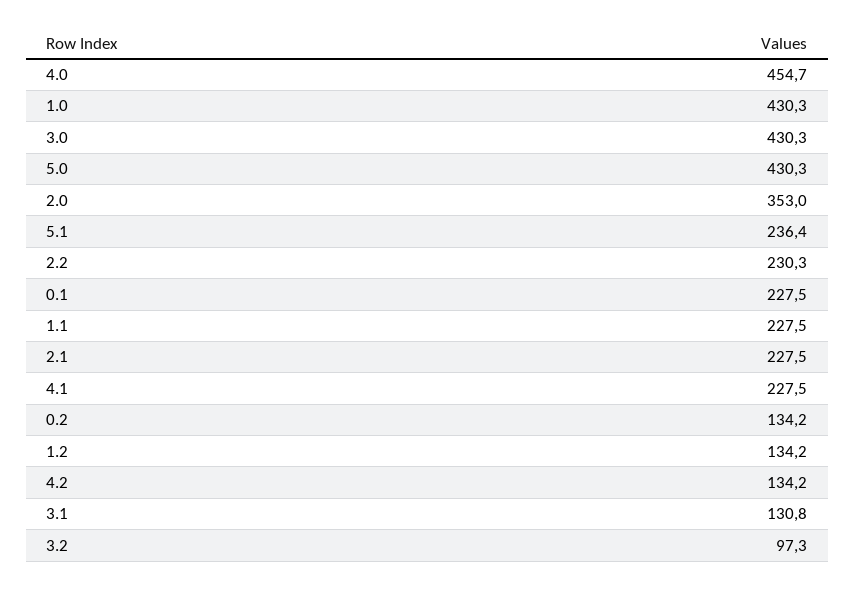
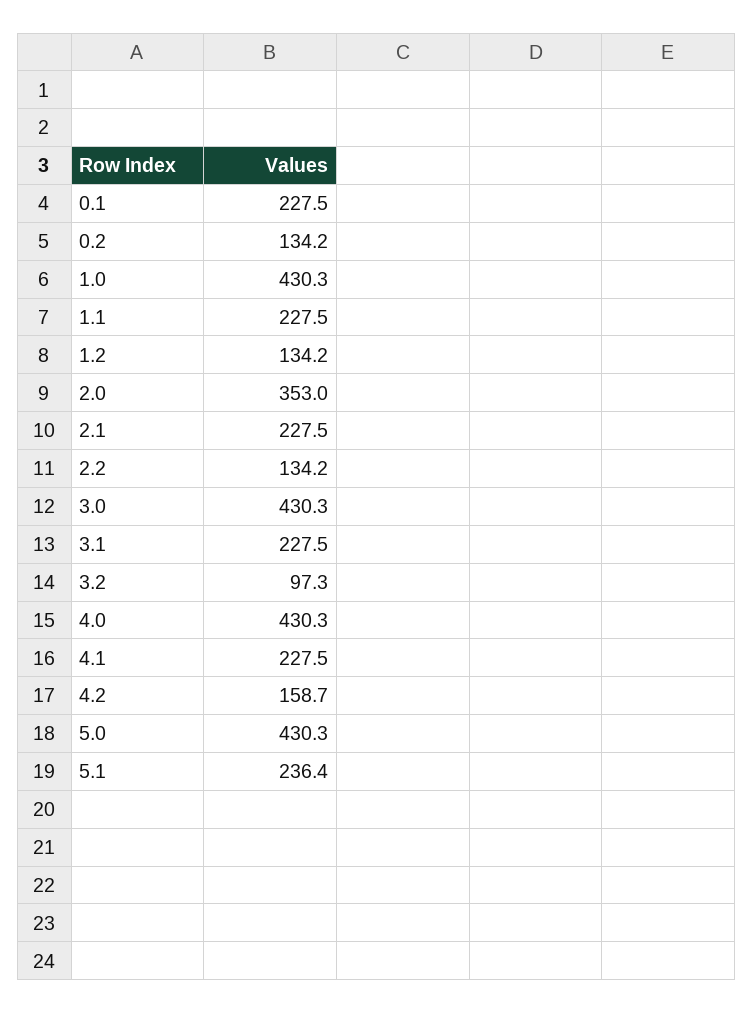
  {
-   "4.0": 454.7,
+   "4.0": 430.3,
    "1.0": 430.3,
    "3.0": 430.3,
    "5.0": 430.3,
    "2.0": 353,
    "5.1": 236.4,
-   "2.2": 230.3,
+   "2.2": 134.2,
    "0.1": 227.5,
    "1.1": 227.5,
    "2.1": 227.5,
    "4.1": 227.5,
    "0.2": 134.2,
    "1.2": 134.2,
-   "4.2": 134.2,
+   "4.2": 158.7,
-   "3.1": 130.8,
+   "3.1": 227.5,
    "3.2": 97.3
  }

